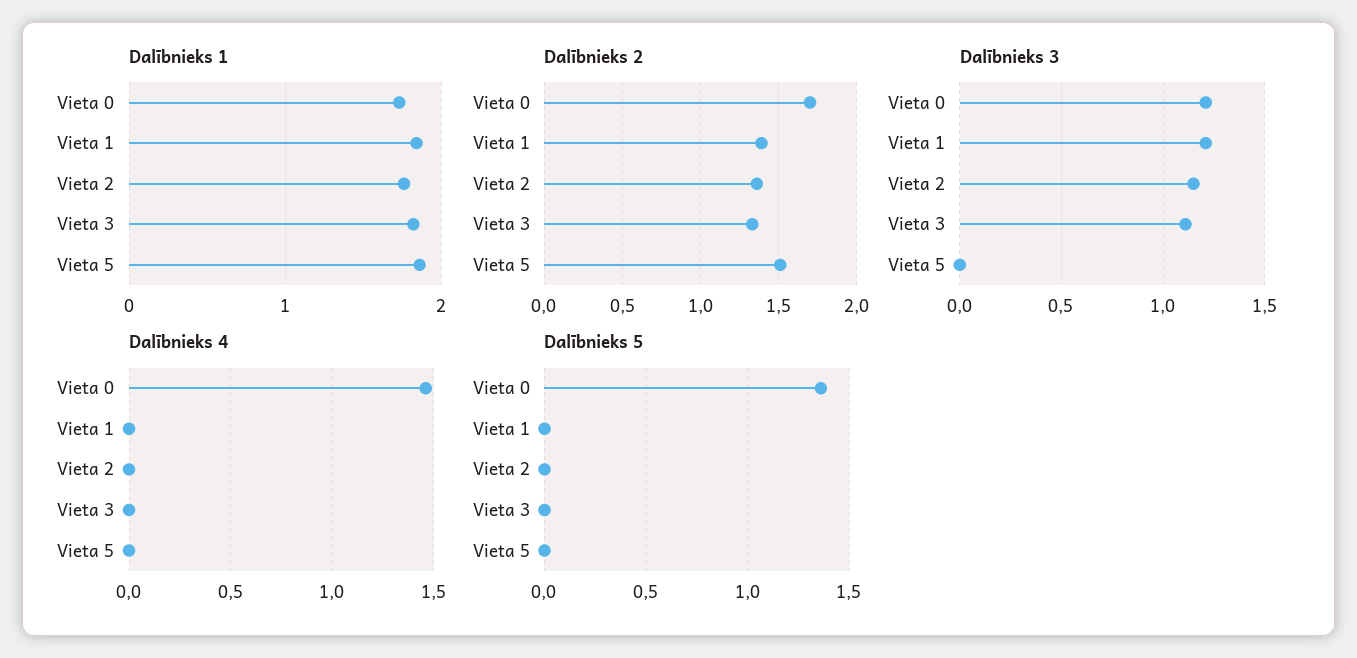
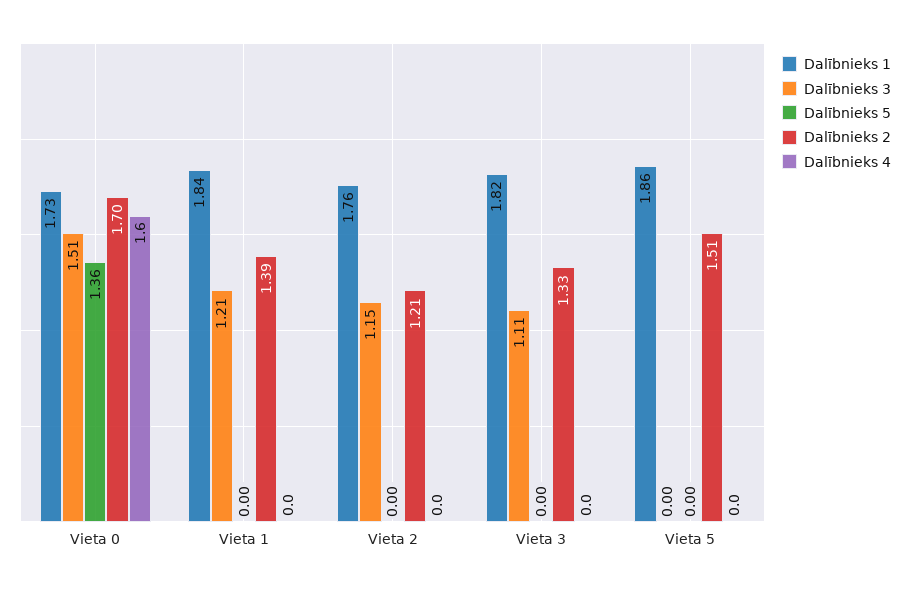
  {
    "Dalībnieks 1": {
      "Vieta 0": 1.73,
      "Vieta 1": 1.84,
      "Vieta 2": 1.76,
      "Vieta 3": 1.82,
      "Vieta 5": 1.86
    },
    "Dalībnieks 2": {
      "Vieta 0": 1.7,
      "Vieta 1": 1.39,
-     "Vieta 2": 1.35,
+     "Vieta 2": 1.21,
      "Vieta 3": 1.33,
      "Vieta 5": 1.51
    },
    "Dalībnieks 3": {
-     "Vieta 0": 1.2,
+     "Vieta 0": 1.51,
      "Vieta 1": 1.21,
      "Vieta 2": 1.15,
      "Vieta 3": 1.11,
      "Vieta 5": 0
    },
    "Dalībnieks 4": {
-     "Vieta 0": 1.45,
+     "Vieta 0": 1.6,
      "Vieta 1": 0,
      "Vieta 2": 0,
      "Vieta 3": 0,
      "Vieta 5": 0
    },
    "Dalībnieks 5": {
      "Vieta 0": 1.36,
      "Vieta 1": 0,
      "Vieta 2": 0,
      "Vieta 3": 0,
      "Vieta 5": 0
    }
  }

